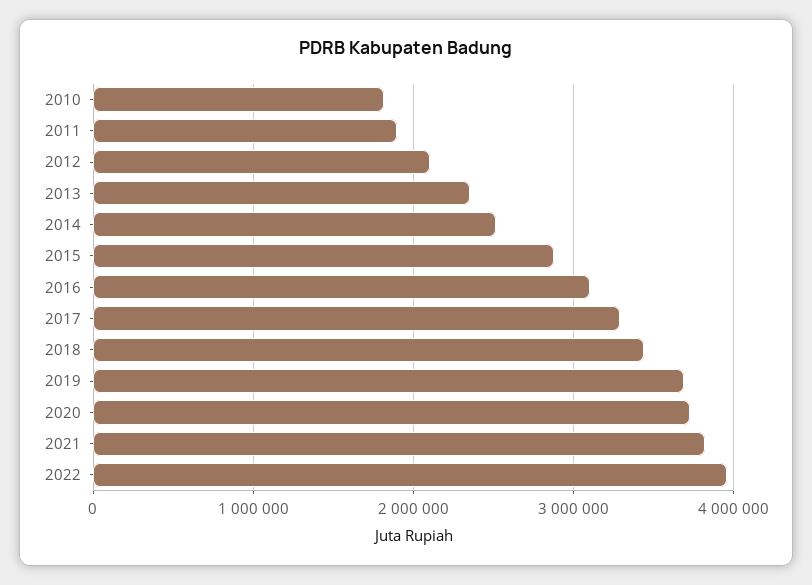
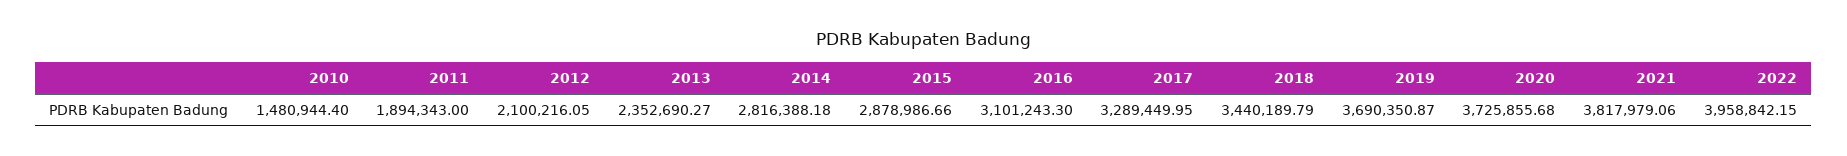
  {
-   "2010": 1800000,
+   "2010": 1480944.4,
    "2011": 1894343,
    "2012": 2100216.05,
    "2013": 2352690.27,
-   "2014": 2500000,
+   "2014": 2816388.18,
    "2015": 2878986.66,
    "2016": 3101243.3,
    "2017": 3289449.95,
    "2018": 3440189.79,
    "2019": 3690350.87,
    "2020": 3725855.68,
    "2021": 3817979.06,
    "2022": 3958842.15
  }

